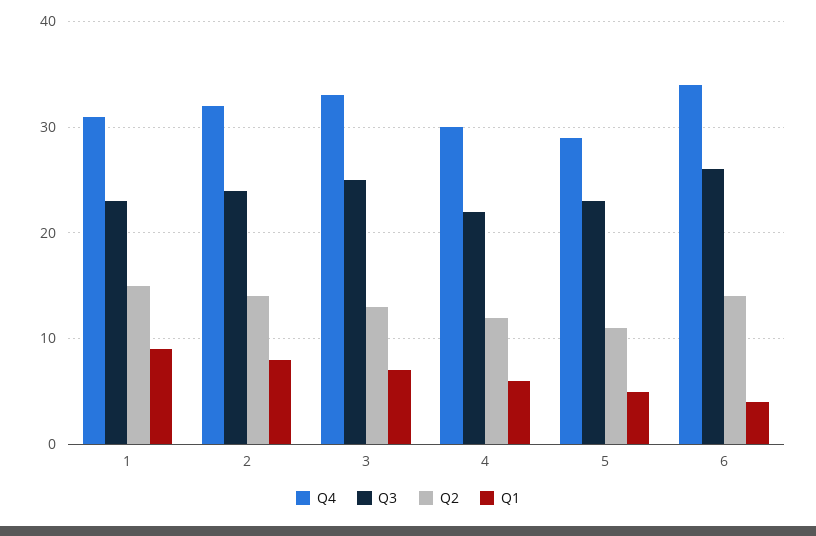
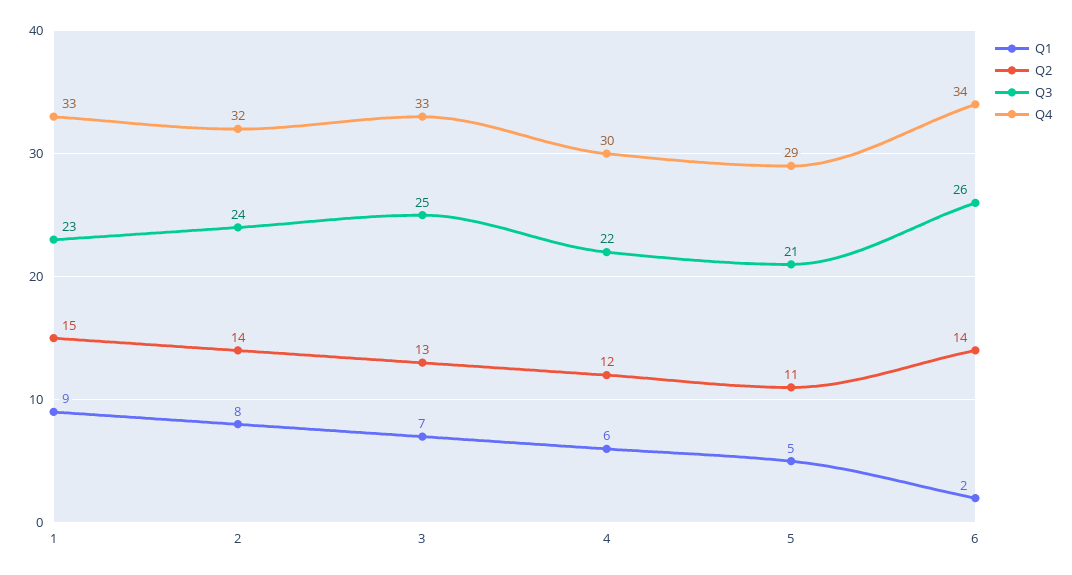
  {
    "Q4": {
-     "1": 31,
+     "1": 33,
      "2": 32,
      "3": 33,
      "4": 30,
      "5": 29,
      "6": 34
    },
    "Q3": {
      "1": 23,
      "2": 24,
      "3": 25,
      "4": 22,
-     "5": 23,
+     "5": 21,
      "6": 26
    },
    "Q2": {
      "1": 15,
      "2": 14,
      "3": 13,
      "4": 12,
      "5": 11,
      "6": 14
    },
    "Q1": {
      "1": 9,
      "2": 8,
      "3": 7,
      "4": 6,
      "5": 5,
-     "6": 4
+     "6": 2
    }
  }

